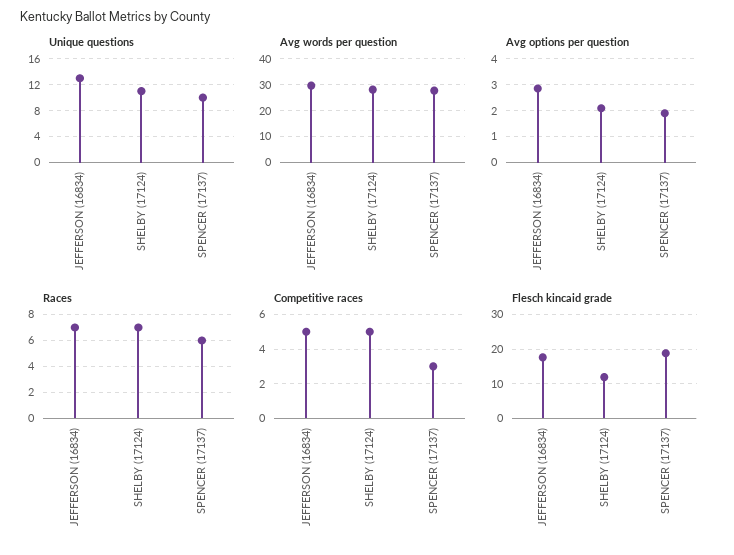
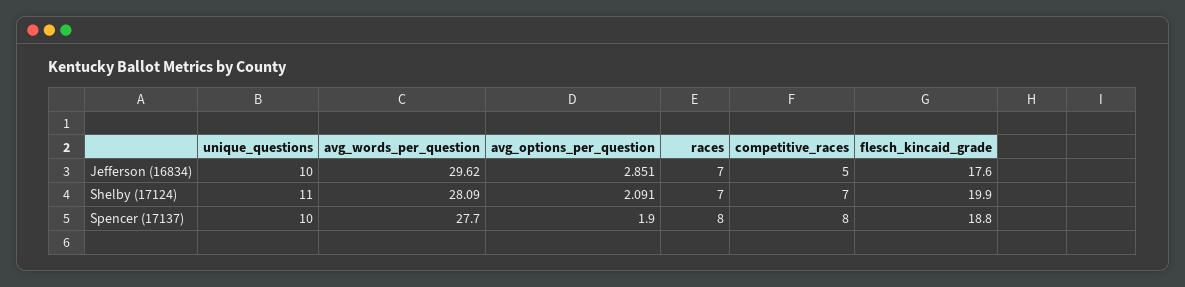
  {
    "Unique questions": {
-     "JEFFERSON (16834)": 13,
+     "JEFFERSON (16834)": 10,
      "SHELBY (17124)": 11,
      "SPENCER (17137)": 10
    },
    "Avg words per question": {
      "JEFFERSON (16834)": 29.62,
      "SHELBY (17124)": 28.09,
      "SPENCER (17137)": 27.7
    },
    "Avg options per question": {
      "JEFFERSON (16834)": 2.851,
      "SHELBY (17124)": 2.091,
      "SPENCER (17137)": 1.9
    },
    "Races": {
      "JEFFERSON (16834)": 7,
      "SHELBY (17124)": 7,
-     "SPENCER (17137)": 6
+     "SPENCER (17137)": 8
    },
    "Competitive races": {
      "JEFFERSON (16834)": 5,
-     "SHELBY (17124)": 5,
+     "SHELBY (17124)": 7,
-     "SPENCER (17137)": 3
+     "SPENCER (17137)": 8
    },
    "Flesch kincaid grade": {
      "JEFFERSON (16834)": 17.6,
-     "SHELBY (17124)": 12,
+     "SHELBY (17124)": 19.9,
      "SPENCER (17137)": 18.8
    }
  }

